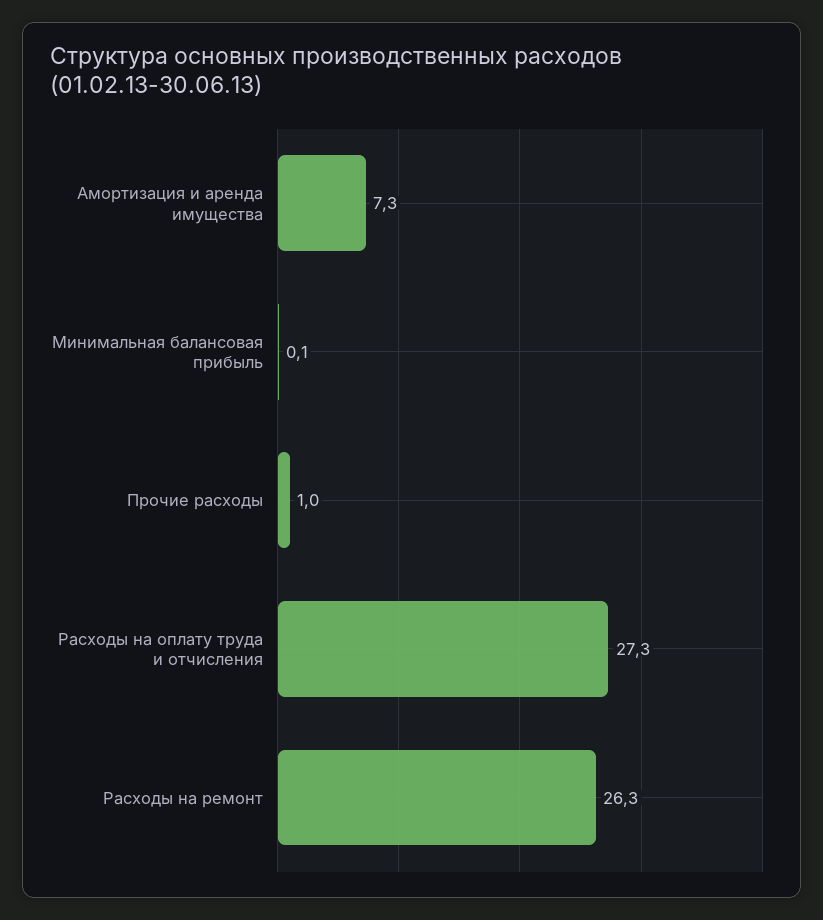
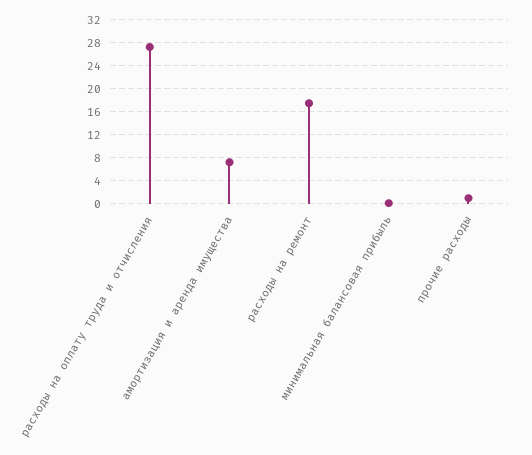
  {
    "Амортизация и аренда имущества": 7.3,
    "Минимальная балансовая прибыль": 0.1,
    "Прочие расходы": 1,
    "Расходы на оплату труда и отчисления": 27.3,
-   "Расходы на ремонт": 26.3
+   "Расходы на ремонт": 18
  }

